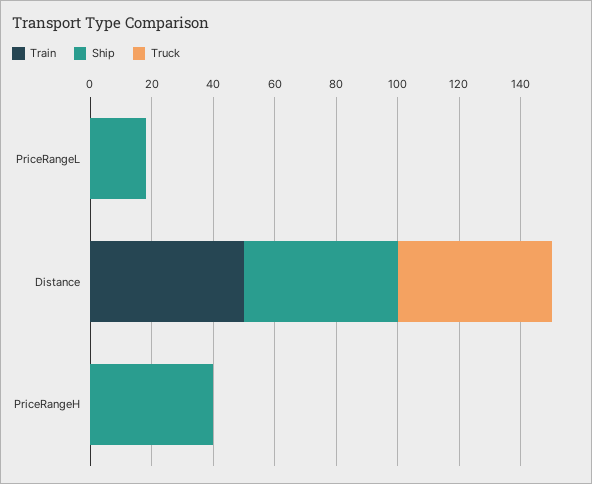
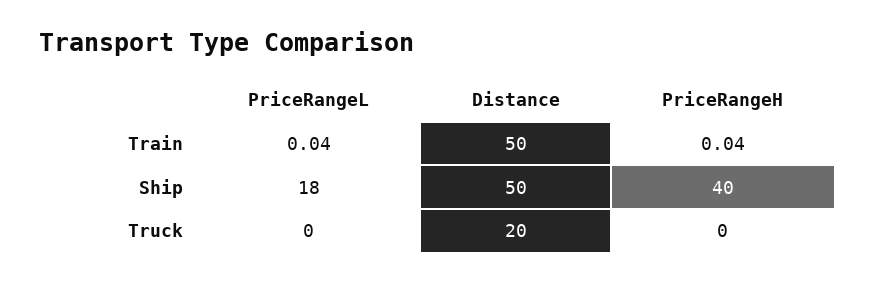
  {
    "Train": {
      "PriceRangeL": 0.04,
      "Distance": 50,
      "PriceRangeH": 0.04
    },
    "Ship": {
      "PriceRangeL": 18,
      "Distance": 50,
      "PriceRangeH": 40
    },
    "Truck": {
      "PriceRangeL": 0,
-     "Distance": 50,
+     "Distance": 20,
      "PriceRangeH": 0
    }
  }

